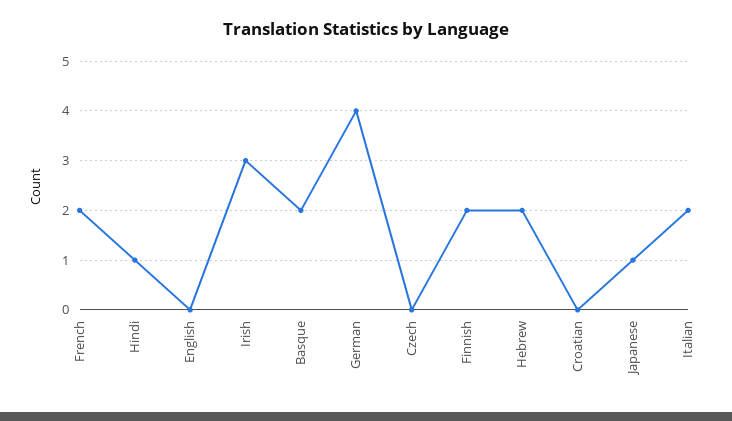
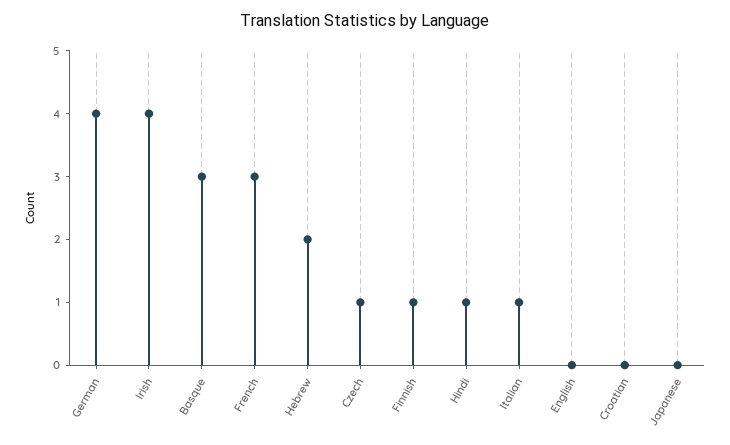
  {
-   "French": 2,
+   "French": 3,
    "Hindi": 1,
    "English": 0,
-   "Irish": 3,
+   "Irish": 4,
-   "Basque": 2,
+   "Basque": 3,
    "German": 4,
-   "Czech": 0,
+   "Czech": 1,
-   "Finnish": 2,
+   "Finnish": 1,
    "Hebrew": 2,
    "Croatian": 0,
-   "Japanese": 1,
+   "Japanese": 0,
-   "Italian": 2
+   "Italian": 1
  }

